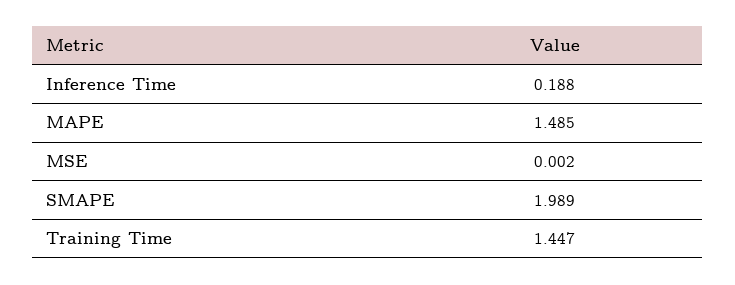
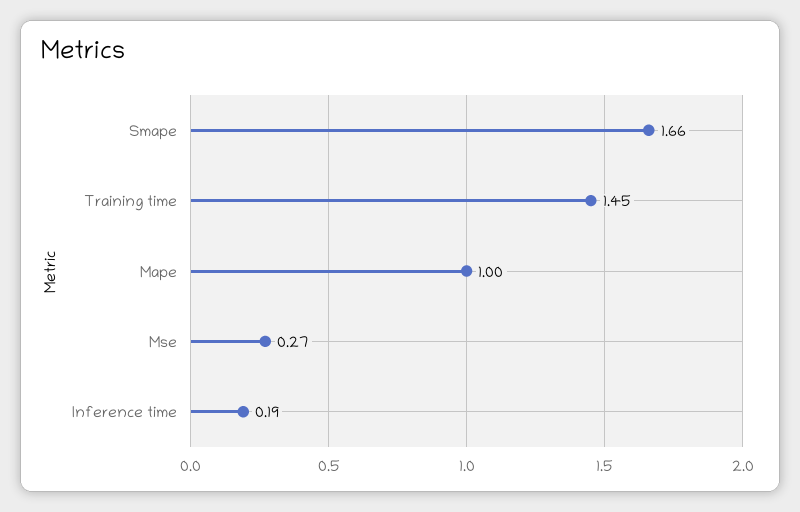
  {
    "Inference Time": 0.188,
-   "MAPE": 1.485,
+   "MAPE": 1,
-   "MSE": 0.002,
+   "MSE": 0.27,
-   "SMAPE": 1.989,
+   "SMAPE": 1.66,
    "Training Time": 1.447
  }

